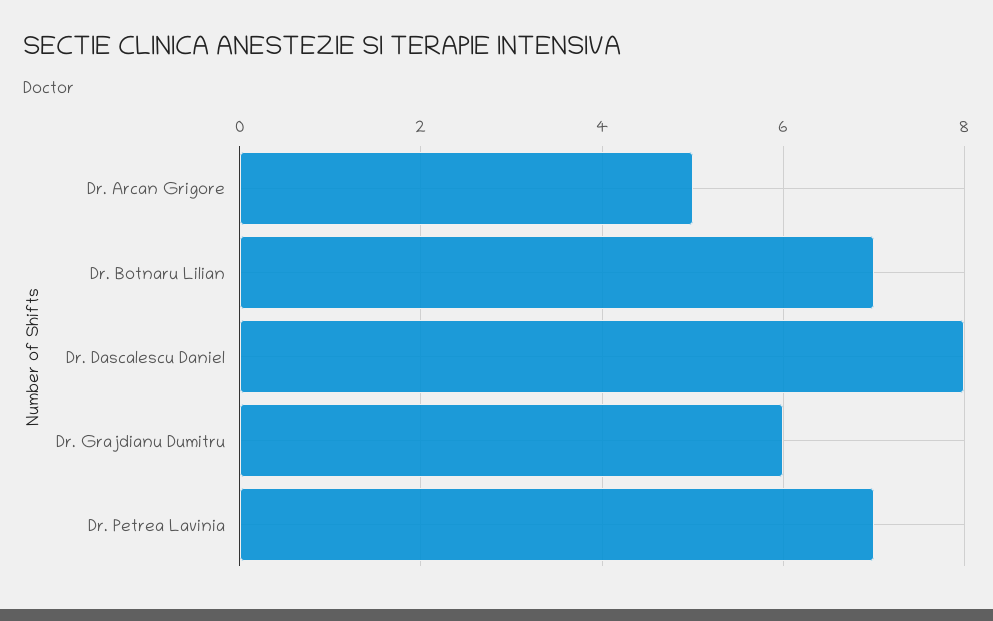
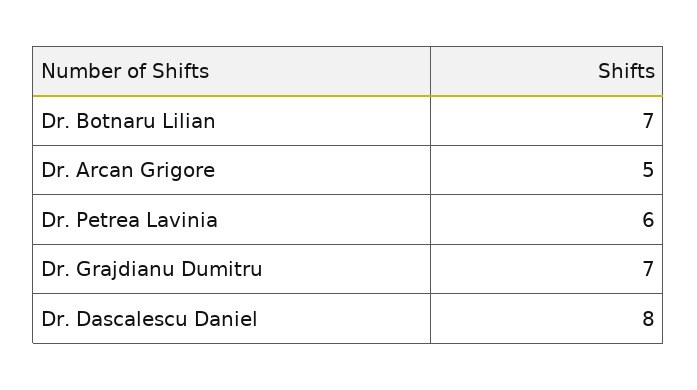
  {
    "Dr. Arcan Grigore": 5,
    "Dr. Botnaru Lilian": 7,
    "Dr. Dascalescu Daniel": 8,
-   "Dr. Grajdianu Dumitru": 6,
+   "Dr. Grajdianu Dumitru": 7,
-   "Dr. Petrea Lavinia": 7
+   "Dr. Petrea Lavinia": 6
  }

